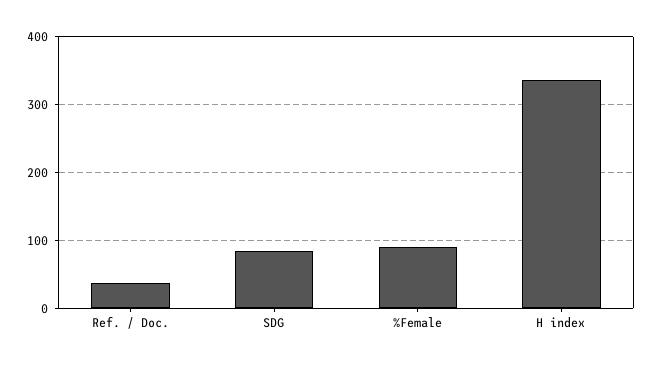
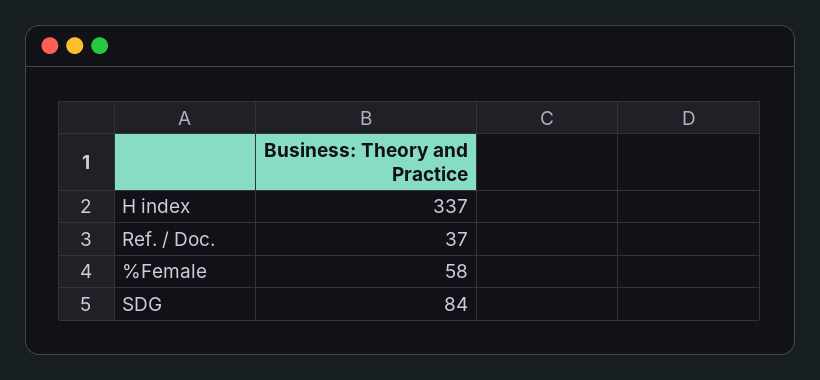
  {
    "Ref. / Doc.": 37,
    "SDG": 84,
-   "%Female": 90,
+   "%Female": 58,
    "H index": 337
  }

